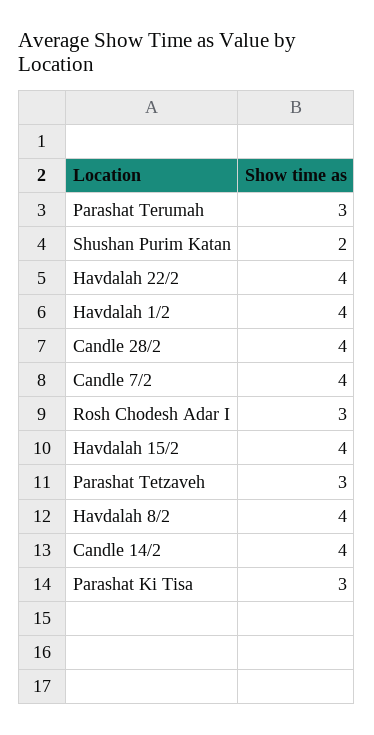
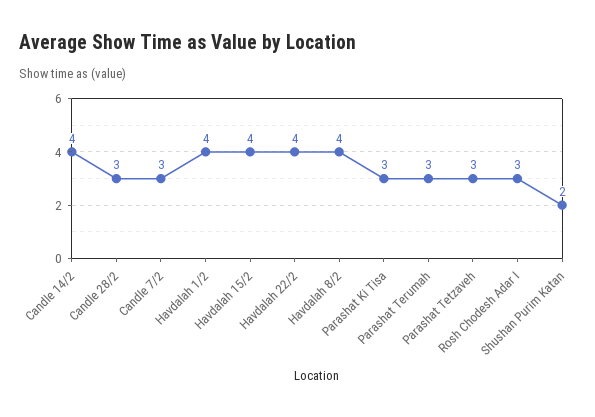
  {
    "Parashat Terumah": 3,
    "Shushan Purim Katan": 2,
    "Havdalah 22/2": 4,
    "Havdalah 1/2": 4,
-   "Candle 28/2": 4,
+   "Candle 28/2": 3,
-   "Candle 7/2": 4,
+   "Candle 7/2": 3,
    "Rosh Chodesh Adar I": 3,
    "Havdalah 15/2": 4,
    "Parashat Tetzaveh": 3,
    "Havdalah 8/2": 4,
    "Candle 14/2": 4,
    "Parashat Ki Tisa": 3
  }

